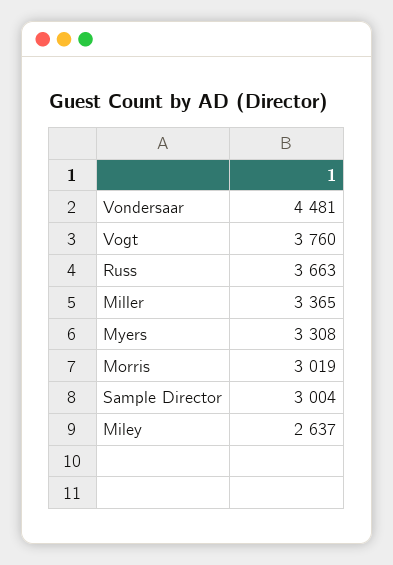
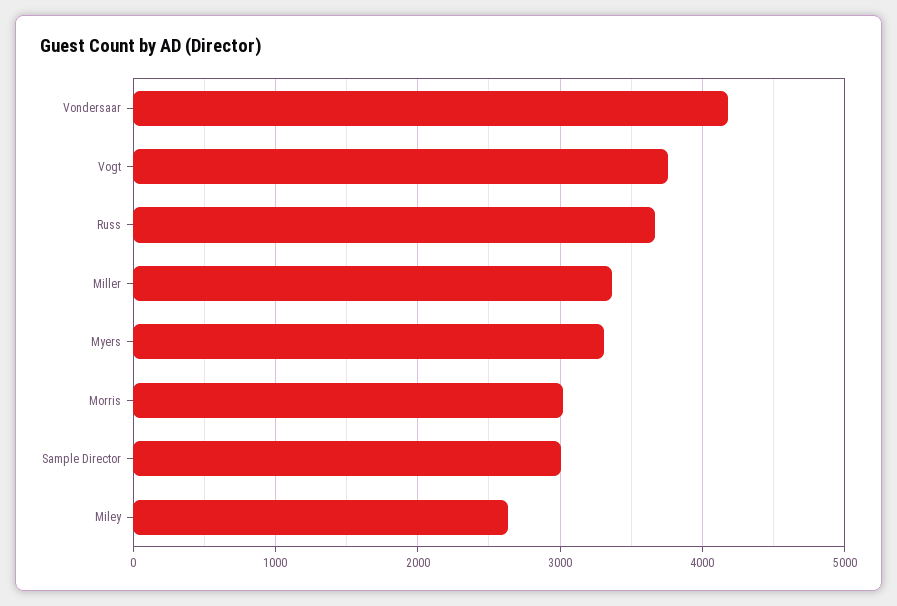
  {
-   "Vondersaar": 4481,
+   "Vondersaar": 4200,
    "Vogt": 3760,
    "Russ": 3663,
    "Miller": 3365,
    "Myers": 3308,
    "Morris": 3019,
    "Sample Director": 3004,
    "Miley": 2637
  }

